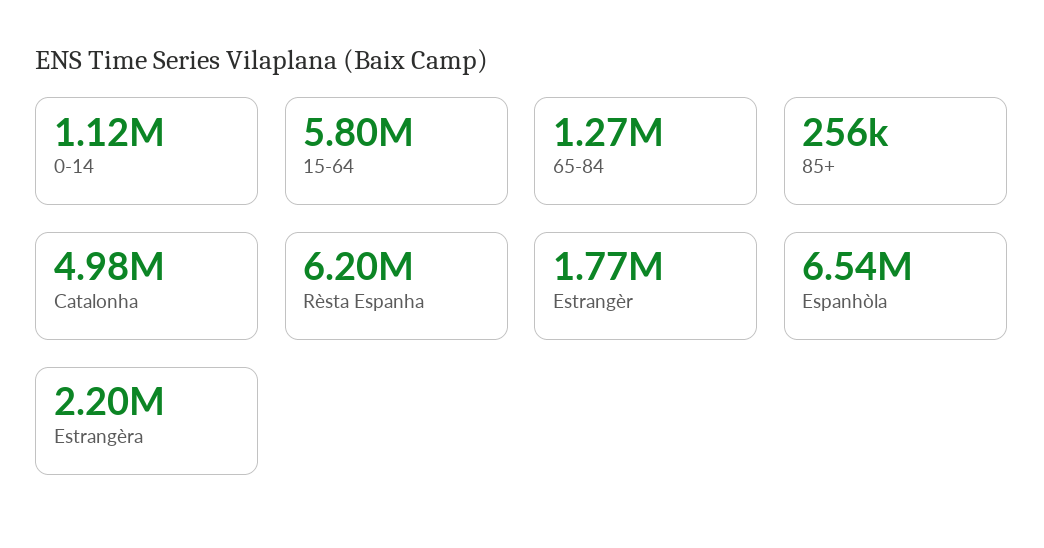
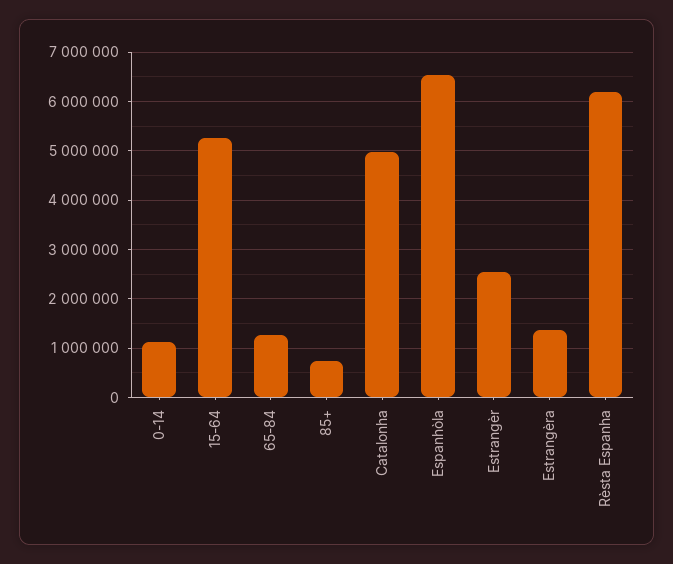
  {
    "0-14": 1120000,
-   "15-64": 5800000,
+   "15-64": 5200000,
    "65-84": 1270000,
-   "85+": 256000,
+   "85+": 800000,
    "Catalonha": 4980000,
    "Rèsta Espanha": 6200000,
-   "Estrangèr": 1770000,
+   "Estrangèr": 2600000,
    "Espanhòla": 6540000,
-   "Estrangèra": 2200000
+   "Estrangèra": 1400000
  }

